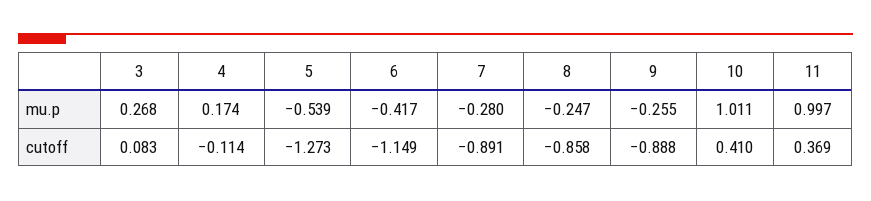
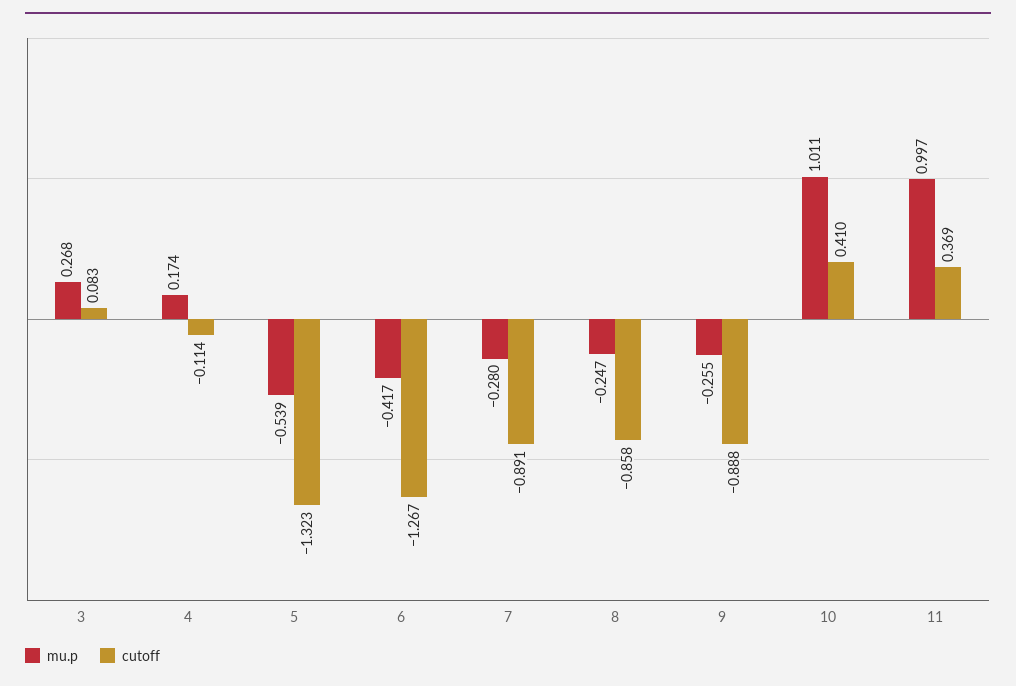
  {
    "mu.p": {
      "3": 0.268,
      "4": 0.174,
      "5": -0.539,
      "6": -0.417,
      "7": -0.28,
      "8": -0.247,
      "9": -0.255,
      "10": 1.011,
      "11": 0.997
    },
    "cutoff": {
      "3": 0.083,
      "4": -0.114,
-     "5": -1.273,
+     "5": -1.323,
-     "6": -1.149,
+     "6": -1.267,
      "7": -0.891,
      "8": -0.858,
      "9": -0.888,
      "10": 0.41,
      "11": 0.369
    }
  }

